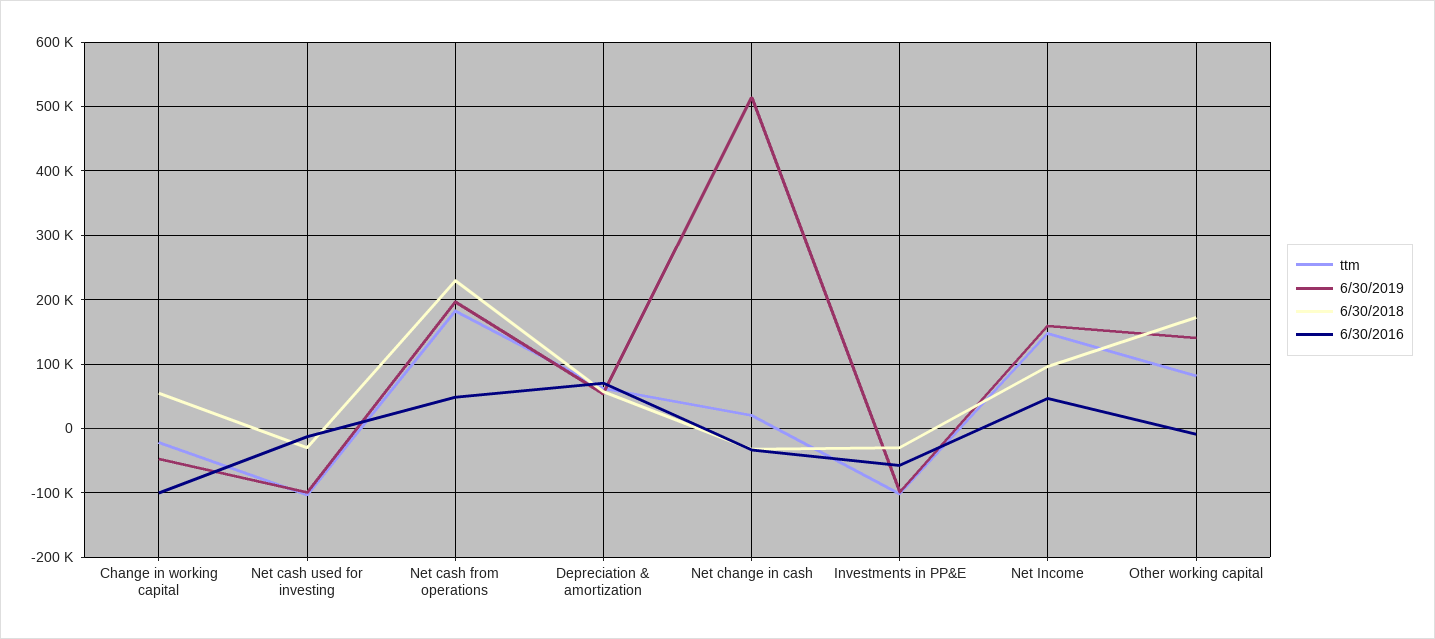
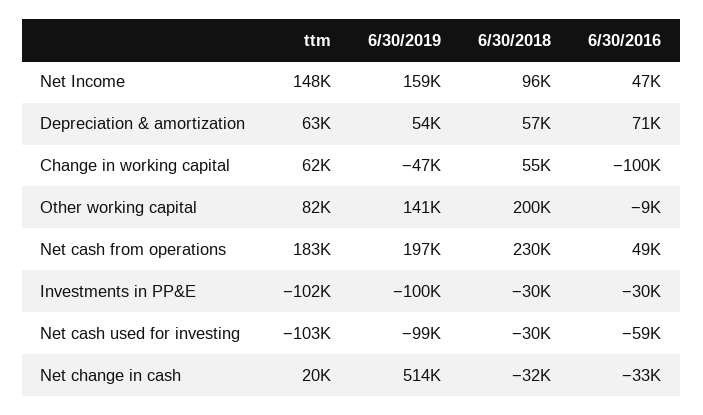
  {
    "ttm": {
-     "Change in working capital": -20000,
+     "Change in working capital": 62000,
      "Net cash used for investing": -103000,
      "Net cash from operations": 183000,
      "Depreciation & amortization": 63000,
      "Net change in cash": 20000,
      "Investments in PP&E": -102000,
      "Net Income": 148000,
      "Other working capital": 82000
    },
    "6/30/2019": {
      "Change in working capital": -47000,
      "Net cash used for investing": -99000,
      "Net cash from operations": 197000,
      "Depreciation & amortization": 54000,
      "Net change in cash": 514000,
      "Investments in PP&E": -100000,
      "Net Income": 159000,
      "Other working capital": 141000
    },
    "6/30/2018": {
      "Change in working capital": 55000,
      "Net cash used for investing": -30000,
      "Net cash from operations": 230000,
      "Depreciation & amortization": 57000,
      "Net change in cash": -32000,
      "Investments in PP&E": -30000,
      "Net Income": 96000,
-     "Other working capital": 170000
+     "Other working capital": 200000
    },
    "6/30/2016": {
      "Change in working capital": -100000,
-     "Net cash used for investing": -10000,
+     "Net cash used for investing": -59000,
      "Net cash from operations": 49000,
      "Depreciation & amortization": 71000,
      "Net change in cash": -33000,
-     "Investments in PP&E": -60000,
+     "Investments in PP&E": -30000,
      "Net Income": 47000,
      "Other working capital": -9000
    }
  }

